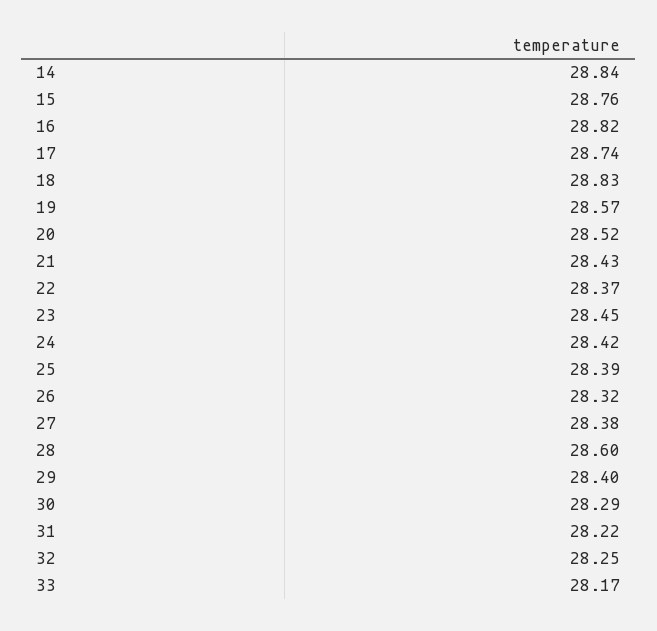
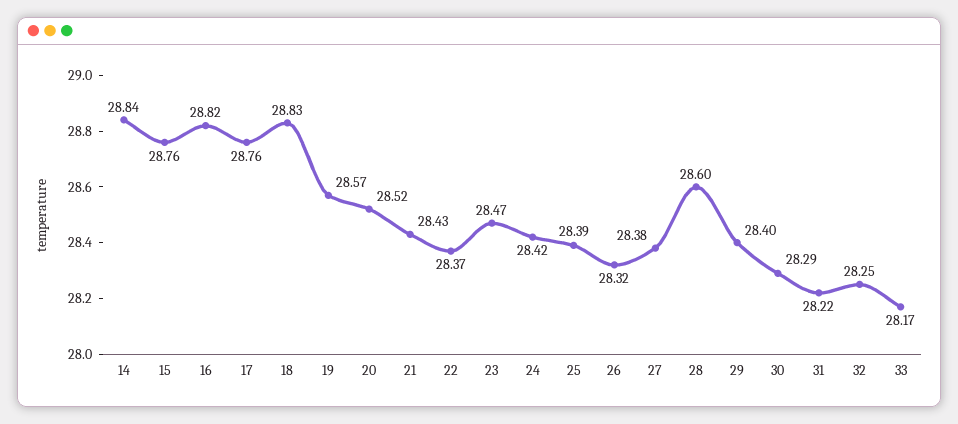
  {
    "14": 28.84,
    "15": 28.76,
    "16": 28.82,
-   "17": 28.74,
+   "17": 28.76,
    "18": 28.83,
    "19": 28.57,
    "20": 28.52,
    "21": 28.43,
    "22": 28.37,
-   "23": 28.45,
+   "23": 28.47,
    "24": 28.42,
    "25": 28.39,
    "26": 28.32,
    "27": 28.38,
    "28": 28.6,
    "29": 28.4,
    "30": 28.29,
    "31": 28.22,
    "32": 28.25,
    "33": 28.17
  }

